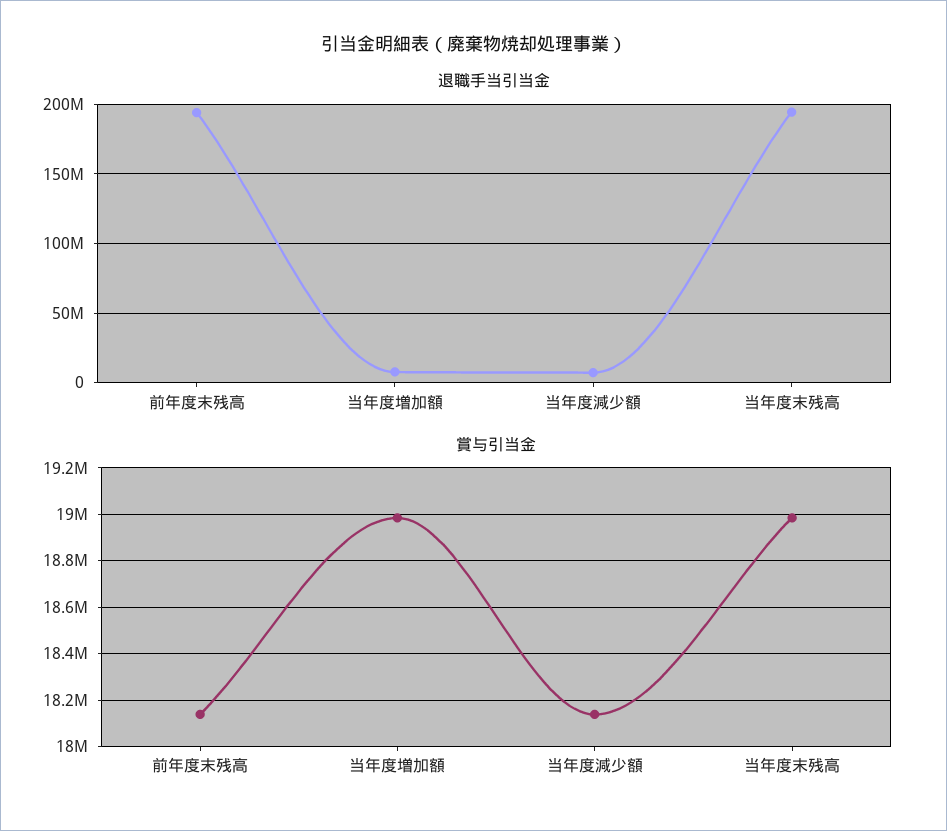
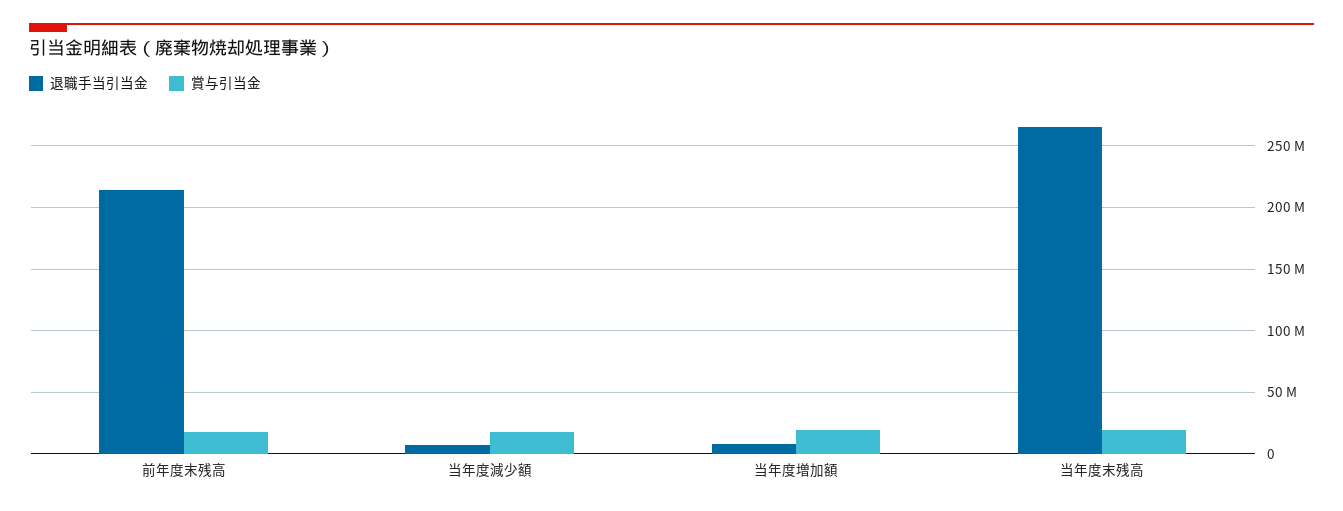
  {
    "退職手当引当金": {
-     "前年度末残高": 195000000,
+     "前年度末残高": 215000000,
      "当年度増加額": 10000000,
      "当年度減少額": 5000000,
-     "当年度末残高": 195000000
+     "当年度末残高": 265000000
    },
    "賞与引当金": {
      "前年度末残高": 18150000,
      "当年度増加額": 19000000,
      "当年度減少額": 18150000,
      "当年度末残高": 19000000
    }
  }

